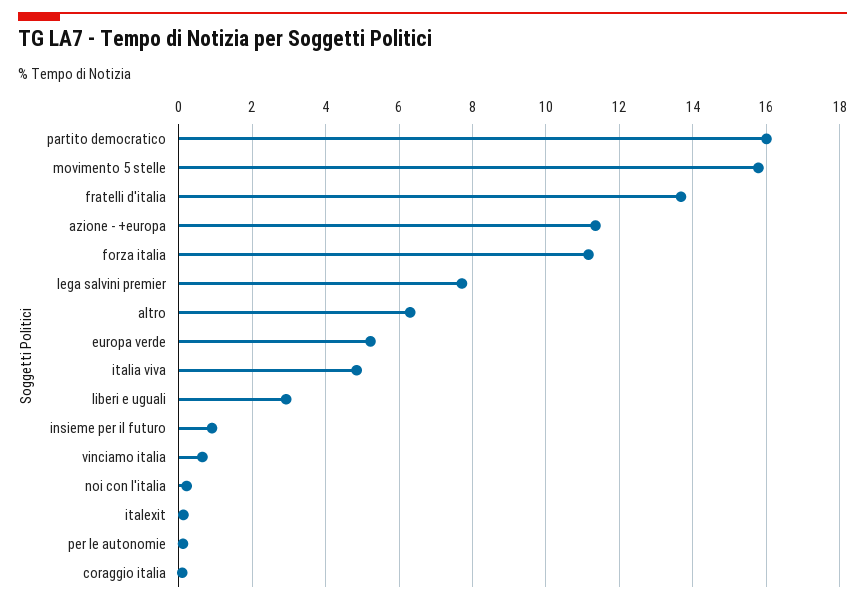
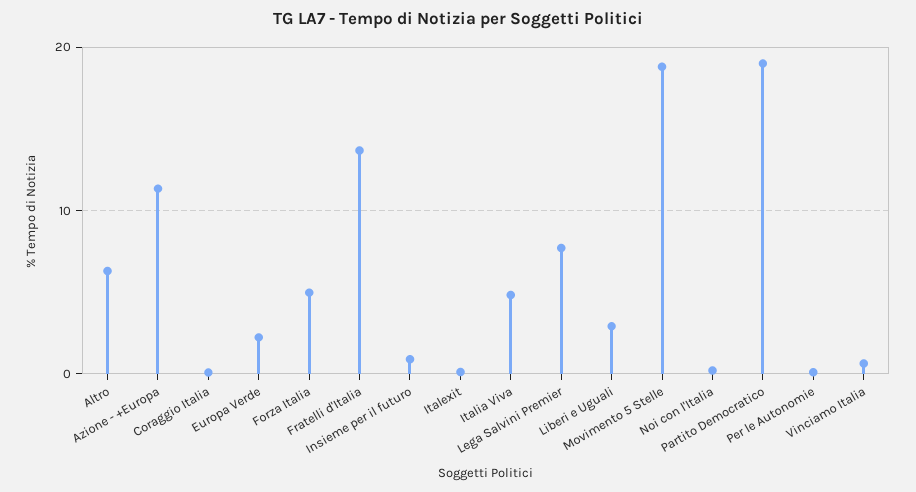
  {
-   "partito democratico": 16,
+   "partito democratico": 19,
-   "movimento 5 stelle": 15.8,
+   "movimento 5 stelle": 19,
    "fratelli d'italia": 13.6,
    "azione - +europa": 11.4,
-   "forza italia": 11.2,
+   "forza italia": 5,
    "lega salvini premier": 7.8,
    "altro": 6.4,
-   "europa verde": 5.2,
+   "europa verde": 2,
    "italia viva": 4.8,
    "liberi e uguali": 3,
    "insieme per il futuro": 1,
    "vinciamo italia": 0.6,
    "noi con l'italia": 0.2,
    "italexit": 0.2,
    "per le autonomie": 0.2,
    "coraggio italia": 0
  }

